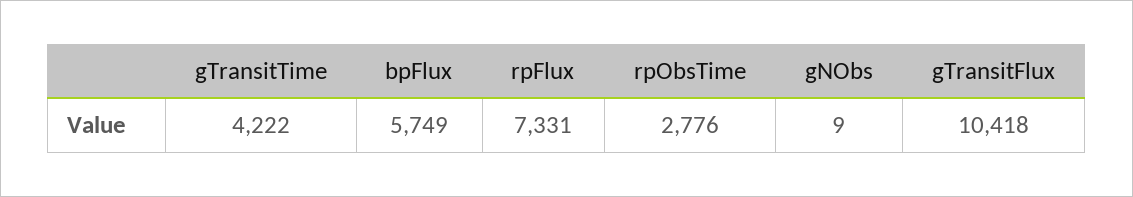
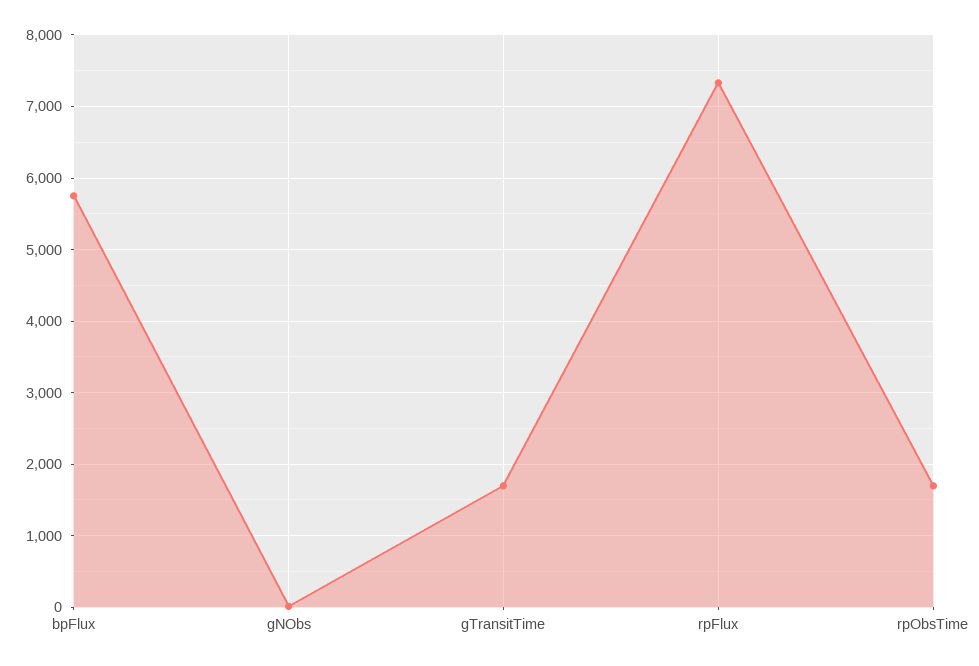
  {
-   "gTransitTime": 4222,
+   "gTransitTime": 1700,
    "bpFlux": 5749,
    "rpFlux": 7331,
-   "rpObsTime": 2776,
+   "rpObsTime": 1700,
-   "gNObs": 9,
+   "gNObs": 9
-   "gTransitFlux": 10418
  }

